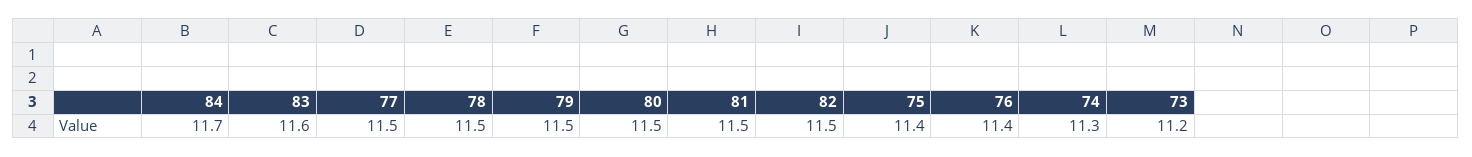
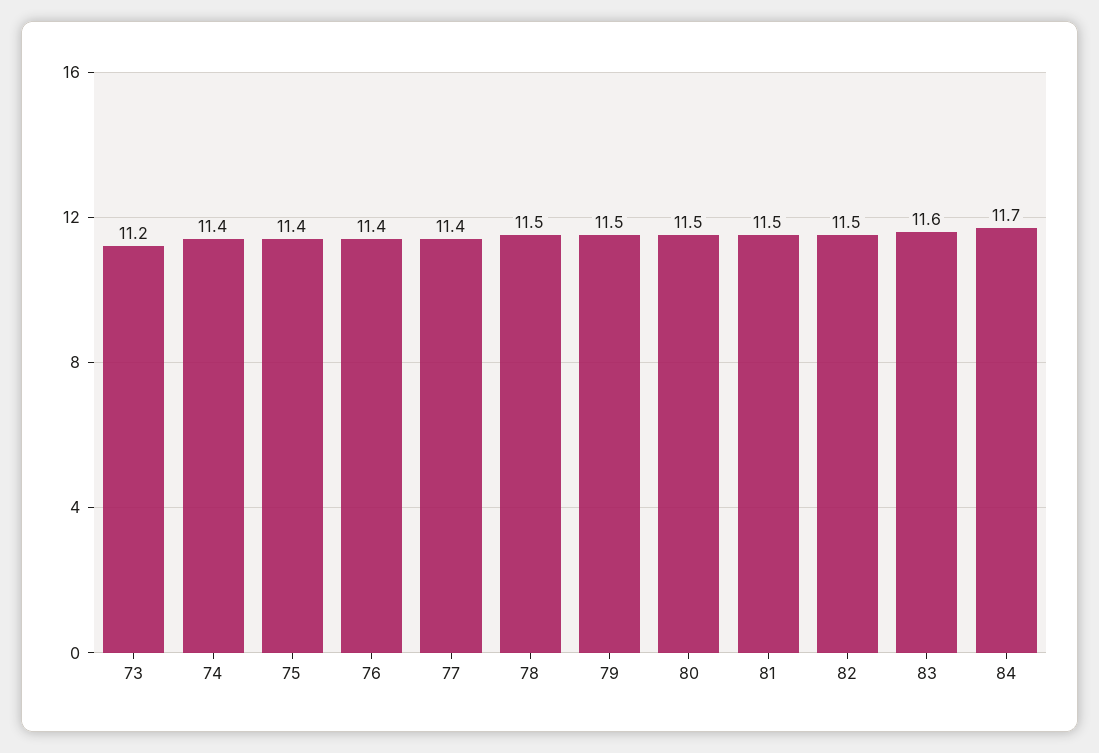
  {
    "84": 11.7,
    "83": 11.6,
-   "77": 11.5,
+   "77": 11.4,
    "78": 11.5,
    "79": 11.5,
    "80": 11.5,
    "81": 11.5,
    "82": 11.5,
    "75": 11.4,
    "76": 11.4,
-   "74": 11.3,
+   "74": 11.4,
    "73": 11.2
  }

